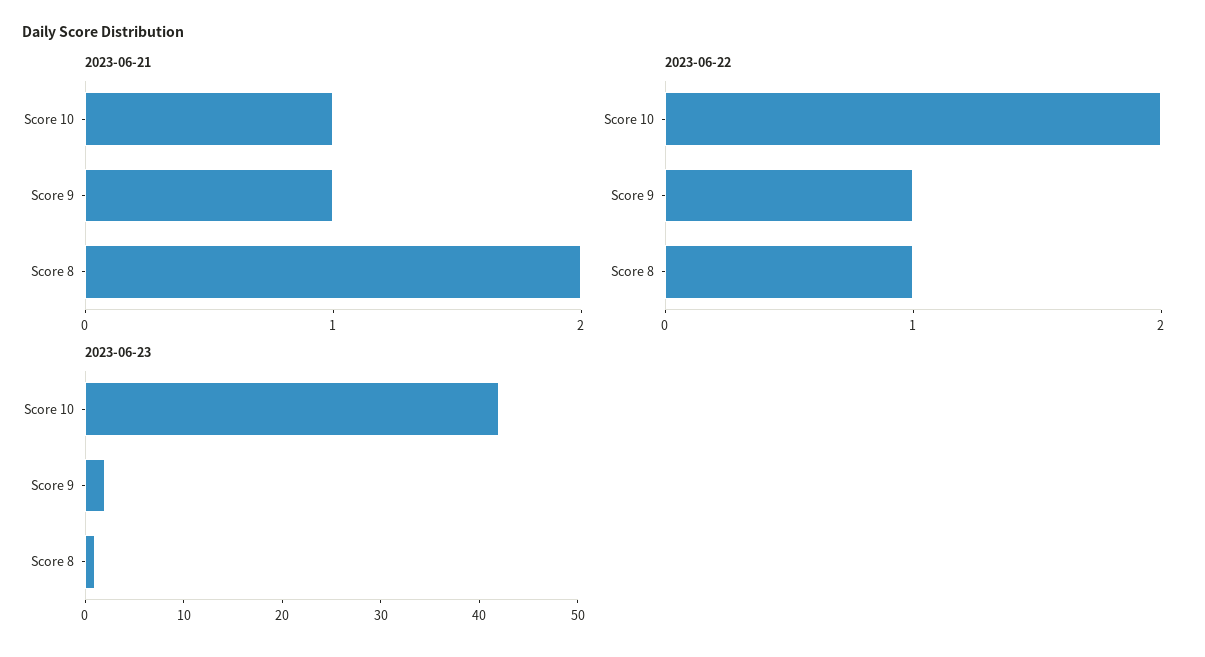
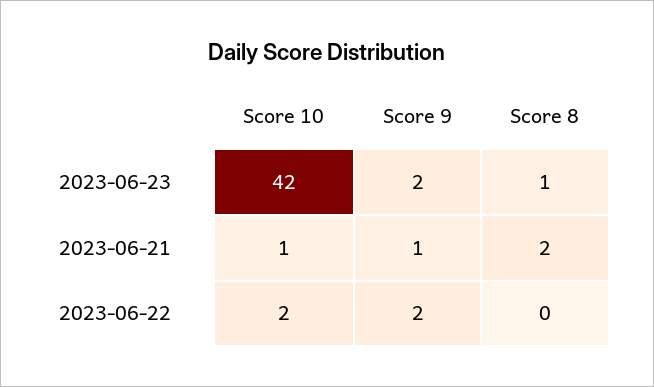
  {
    "2023-06-21": {
      "Score 10": 1,
      "Score 9": 1,
      "Score 8": 2
    },
    "2023-06-22": {
      "Score 10": 2,
-     "Score 9": 1,
+     "Score 9": 2,
-     "Score 8": 1
+     "Score 8": 0
    },
    "2023-06-23": {
      "Score 10": 42,
      "Score 9": 2,
      "Score 8": 1
    }
  }

